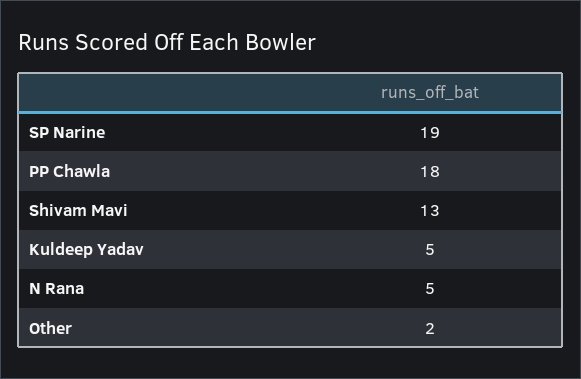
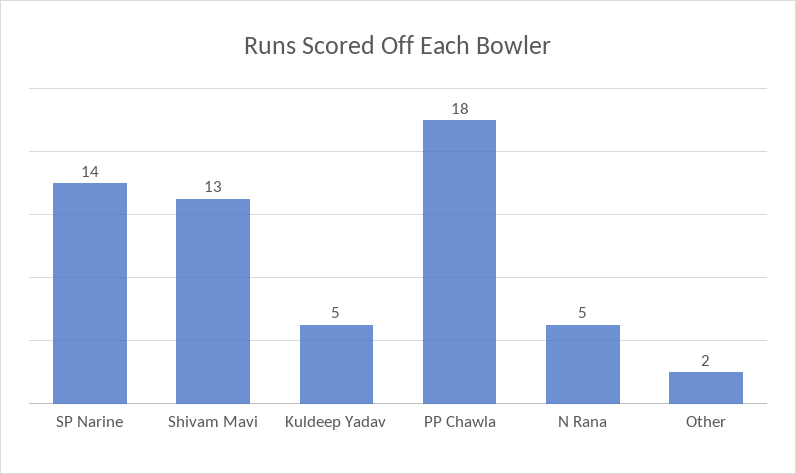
  {
-   "SP Narine": 19,
+   "SP Narine": 14,
    "PP Chawla": 18,
    "Shivam Mavi": 13,
    "Kuldeep Yadav": 5,
    "N Rana": 5,
    "Other": 2
  }

